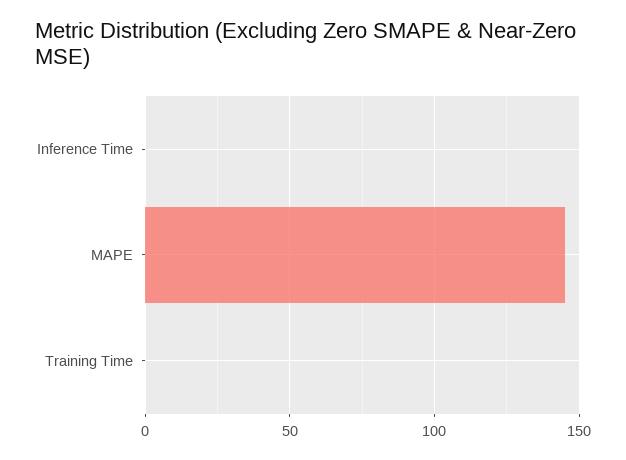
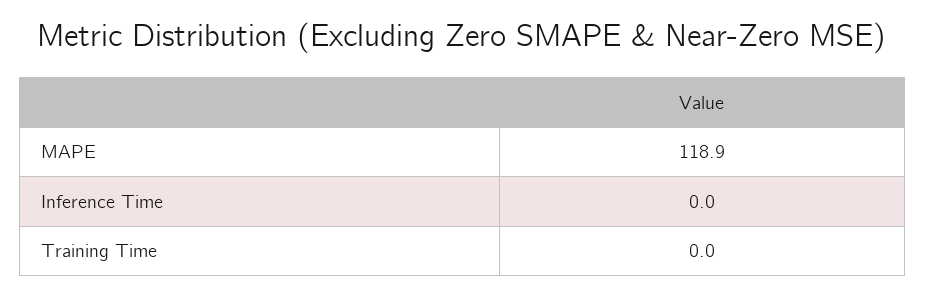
  {
    "Inference Time": 0,
-   "MAPE": 145,
+   "MAPE": 118.9,
    "Training Time": 0
  }

